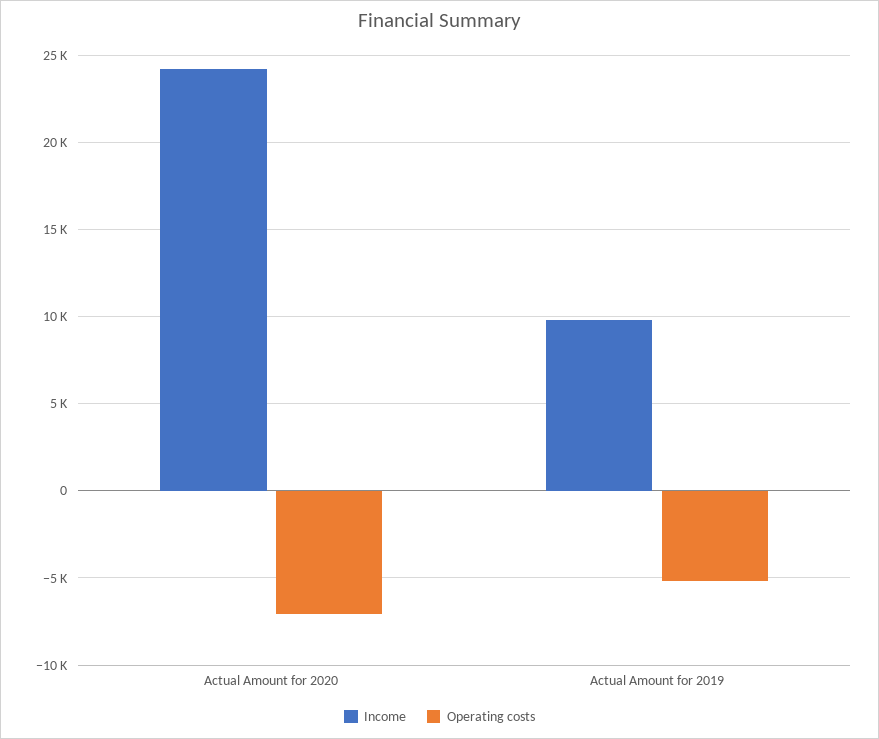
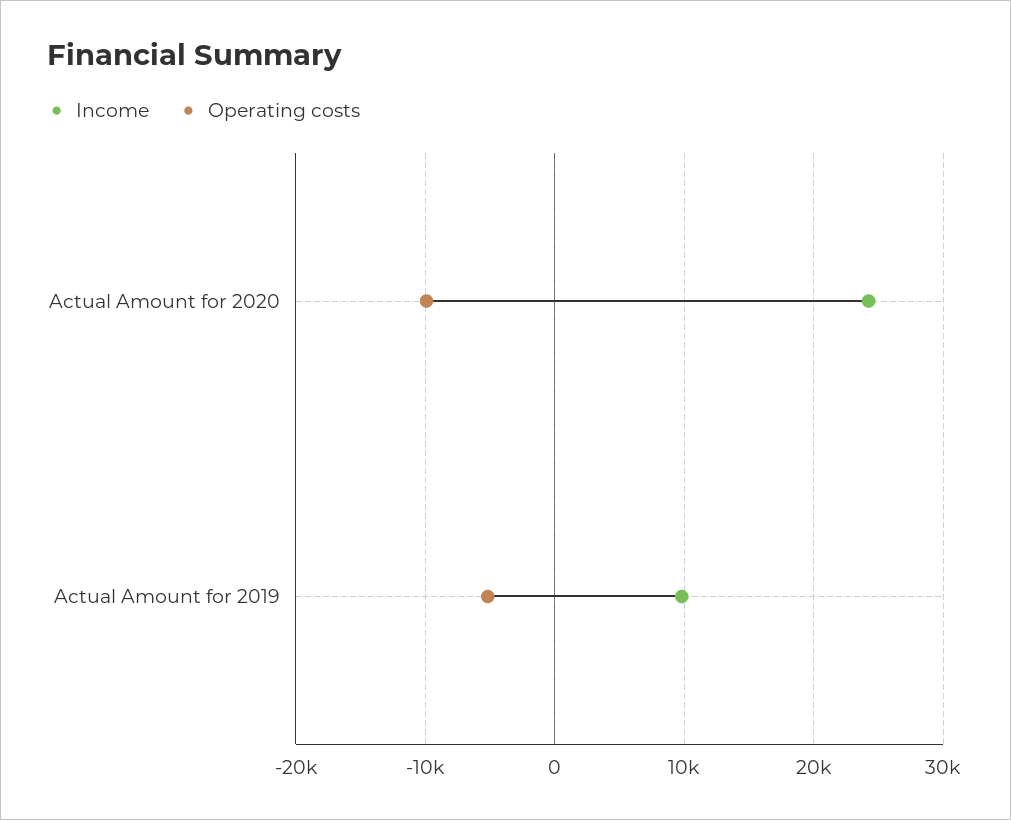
  {
    "Income": {
      "Actual Amount for 2020": 24000,
      "Actual Amount for 2019": 10000
    },
    "Operating costs": {
-     "Actual Amount for 2020": -7000,
+     "Actual Amount for 2020": -10000,
      "Actual Amount for 2019": -5000
    }
  }

